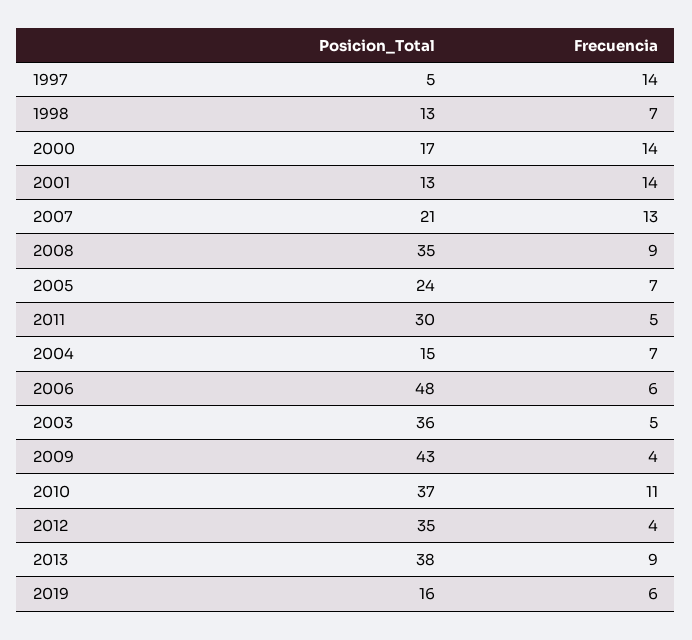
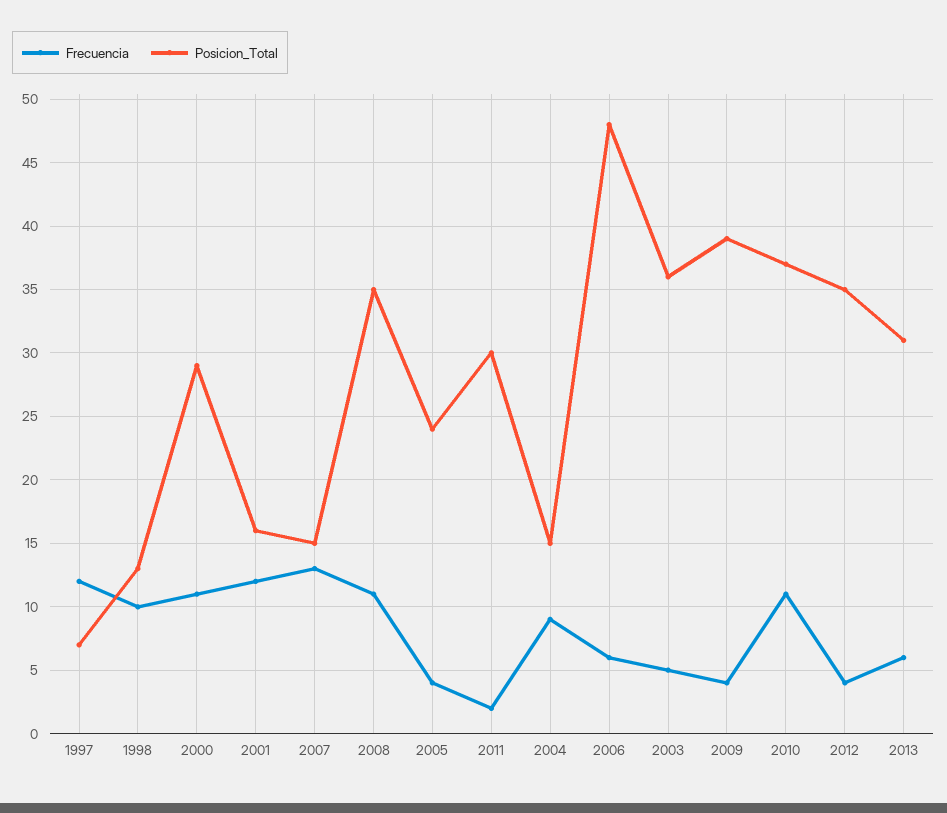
  {
    "Posicion_Total": {
-     "1997": 5,
+     "1997": 7,
      "1998": 13,
-     "2000": 17,
+     "2000": 29,
-     "2001": 13,
+     "2001": 16,
-     "2007": 21,
+     "2007": 15,
      "2008": 35,
      "2005": 24,
      "2011": 30,
      "2004": 15,
      "2006": 48,
      "2003": 36,
-     "2009": 43,
+     "2009": 39,
      "2010": 37,
      "2012": 35,
-     "2013": 38,
+     "2013": 31
-     "2019": 16
    },
    "Frecuencia": {
-     "1997": 14,
+     "1997": 12,
-     "1998": 7,
+     "1998": 10,
-     "2000": 14,
+     "2000": 11,
-     "2001": 14,
+     "2001": 12,
      "2007": 13,
-     "2008": 9,
+     "2008": 11,
-     "2005": 7,
+     "2005": 4,
-     "2011": 5,
+     "2011": 2,
-     "2004": 7,
+     "2004": 9,
      "2006": 6,
      "2003": 5,
      "2009": 4,
      "2010": 11,
      "2012": 4,
-     "2013": 9,
+     "2013": 6
-     "2019": 6
    }
  }

